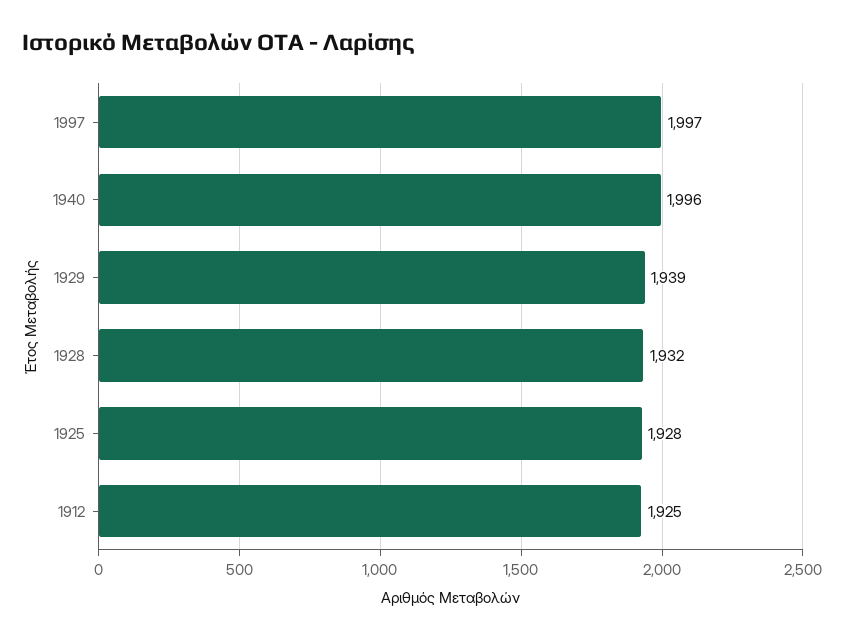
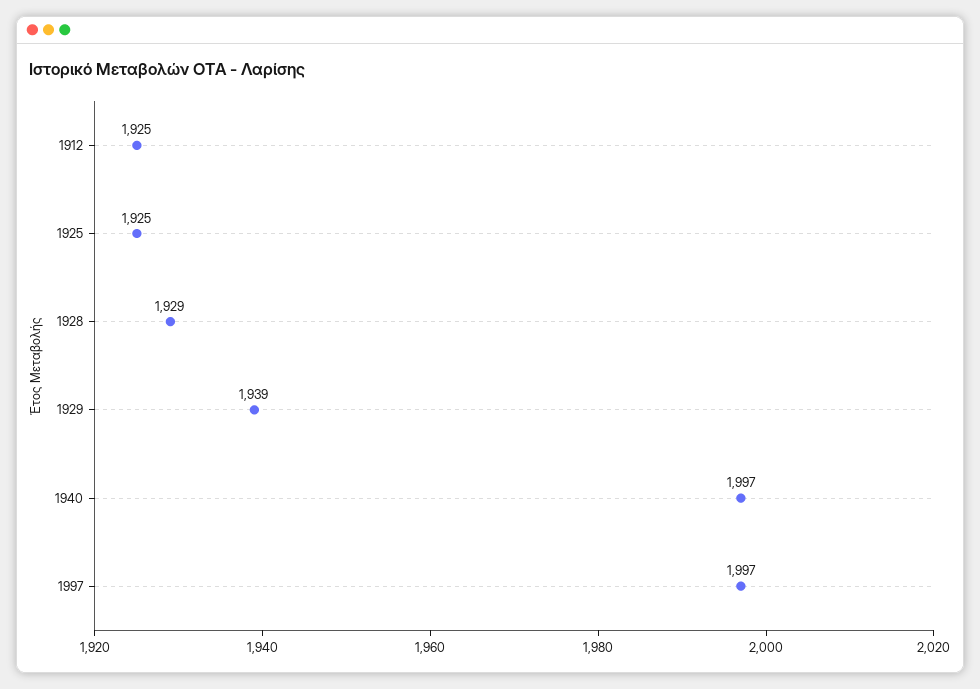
  {
    "1997": 1997,
-   "1940": 1996,
+   "1940": 1997,
    "1929": 1939,
-   "1928": 1932,
+   "1928": 1929,
-   "1925": 1928,
+   "1925": 1925,
    "1912": 1925
  }

